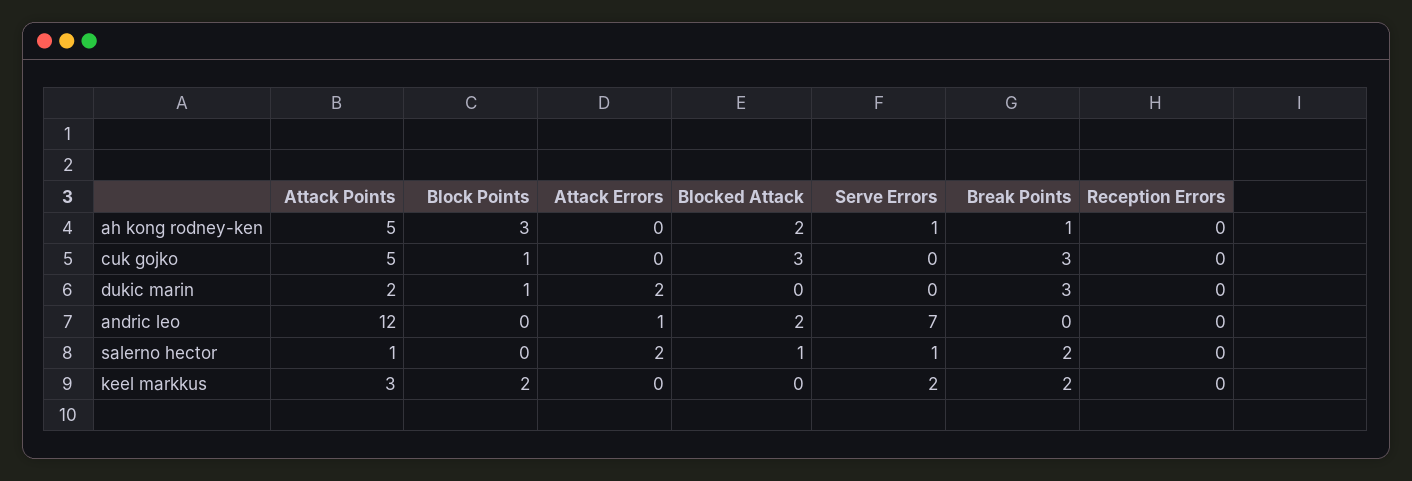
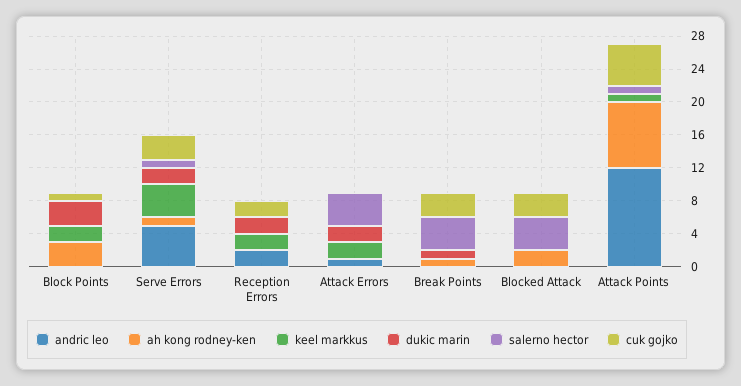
  {
    "ah kong rodney-ken": {
-     "Attack Points": 5,
+     "Attack Points": 8,
      "Block Points": 3,
      "Attack Errors": 0,
      "Blocked Attack": 2,
      "Serve Errors": 1,
      "Break Points": 1,
      "Reception Errors": 0
    },
    "cuk gojko": {
      "Attack Points": 5,
      "Block Points": 1,
      "Attack Errors": 0,
      "Blocked Attack": 3,
-     "Serve Errors": 0,
+     "Serve Errors": 3,
      "Break Points": 3,
-     "Reception Errors": 0
+     "Reception Errors": 2
    },
    "dukic marin": {
-     "Attack Points": 2,
+     "Attack Points": 0,
-     "Block Points": 1,
+     "Block Points": 3,
      "Attack Errors": 2,
      "Blocked Attack": 0,
-     "Serve Errors": 0,
+     "Serve Errors": 2,
-     "Break Points": 3,
+     "Break Points": 1,
-     "Reception Errors": 0
+     "Reception Errors": 2
    },
    "andric leo": {
      "Attack Points": 12,
      "Block Points": 0,
      "Attack Errors": 1,
-     "Blocked Attack": 2,
+     "Blocked Attack": 0,
-     "Serve Errors": 7,
+     "Serve Errors": 5,
      "Break Points": 0,
-     "Reception Errors": 0
+     "Reception Errors": 2
    },
    "salerno hector": {
      "Attack Points": 1,
      "Block Points": 0,
-     "Attack Errors": 2,
+     "Attack Errors": 4,
-     "Blocked Attack": 1,
+     "Blocked Attack": 4,
      "Serve Errors": 1,
-     "Break Points": 2,
+     "Break Points": 4,
      "Reception Errors": 0
    },
    "keel markkus": {
-     "Attack Points": 3,
+     "Attack Points": 1,
      "Block Points": 2,
-     "Attack Errors": 0,
+     "Attack Errors": 2,
      "Blocked Attack": 0,
-     "Serve Errors": 2,
+     "Serve Errors": 4,
-     "Break Points": 2,
+     "Break Points": 0,
-     "Reception Errors": 0
+     "Reception Errors": 2
    }
  }

